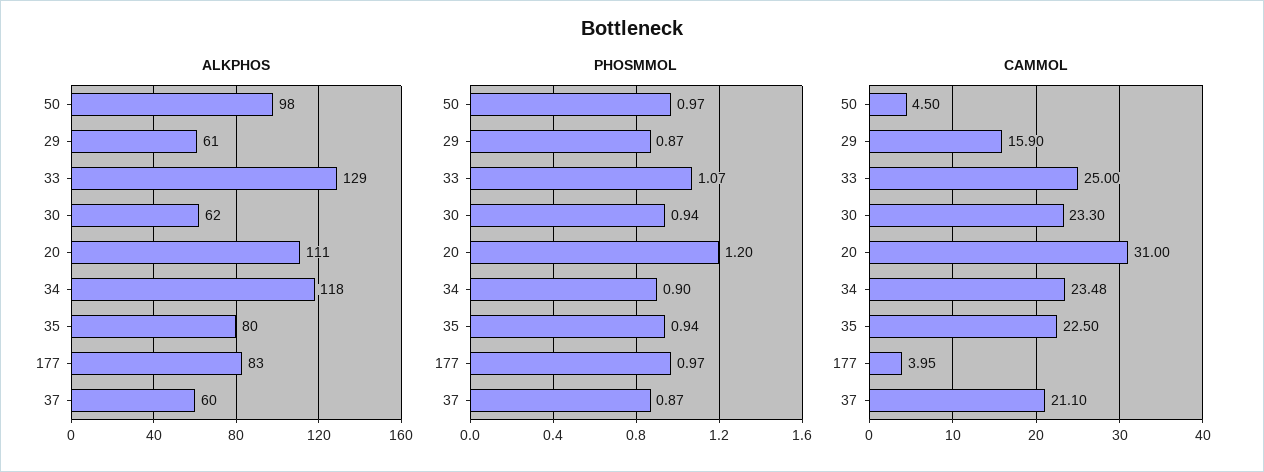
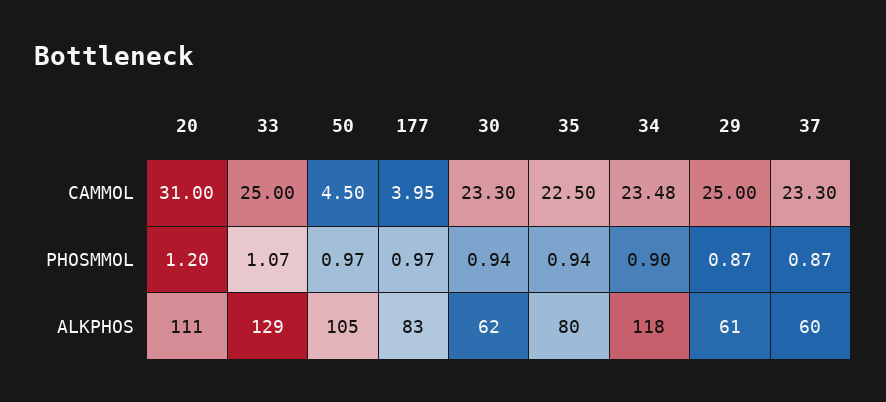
  {
    "ALKPHOS": {
-     "50": 98,
+     "50": 105,
      "29": 61,
      "33": 129,
      "30": 62,
      "20": 111,
      "34": 118,
      "35": 80,
      "177": 83,
      "37": 60
    },
    "PHOSMMOL": {
      "50": 0.97,
      "29": 0.87,
      "33": 1.07,
      "30": 0.94,
      "20": 1.2,
      "34": 0.9,
      "35": 0.94,
      "177": 0.97,
      "37": 0.87
    },
    "CAMMOL": {
      "50": 4.5,
-     "29": 15.9,
+     "29": 25,
      "33": 25,
      "30": 23.3,
      "20": 31,
      "34": 23.48,
      "35": 22.5,
      "177": 3.95,
-     "37": 21.1
+     "37": 23.3
    }
  }

